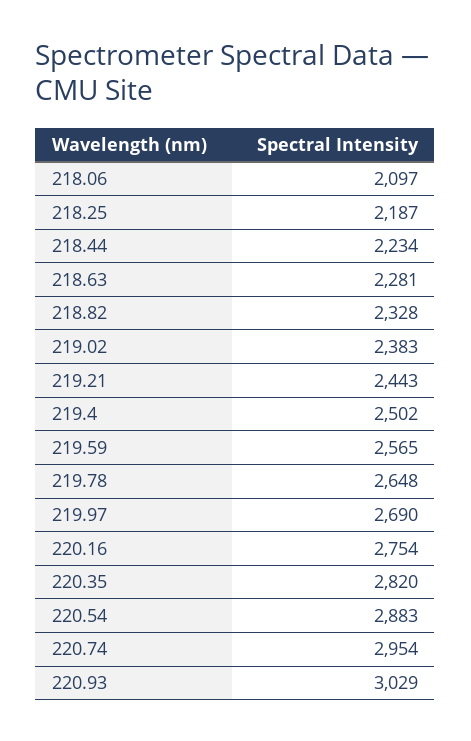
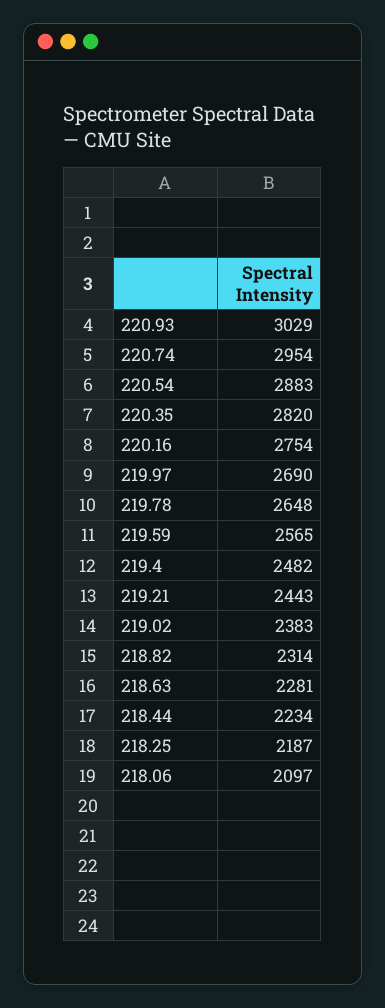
  {
    "218.06": 2097,
    "218.25": 2187,
    "218.44": 2234,
    "218.63": 2281,
-   "218.82": 2328,
+   "218.82": 2314,
    "219.02": 2383,
    "219.21": 2443,
-   "219.4": 2502,
+   "219.4": 2482,
    "219.59": 2565,
    "219.78": 2648,
    "219.97": 2690,
    "220.16": 2754,
    "220.35": 2820,
    "220.54": 2883,
    "220.74": 2954,
    "220.93": 3029
  }

